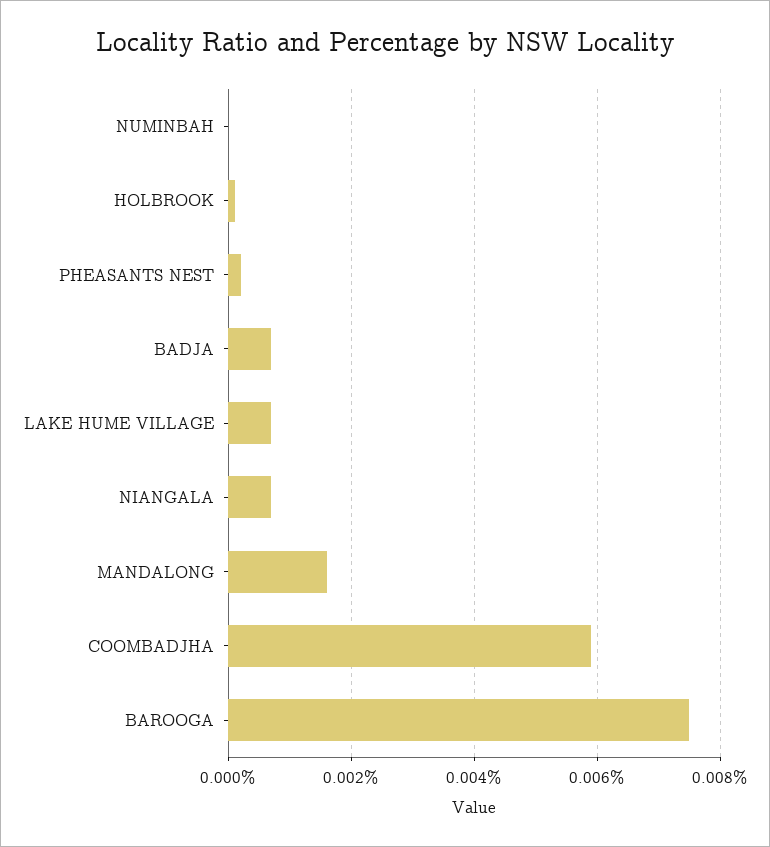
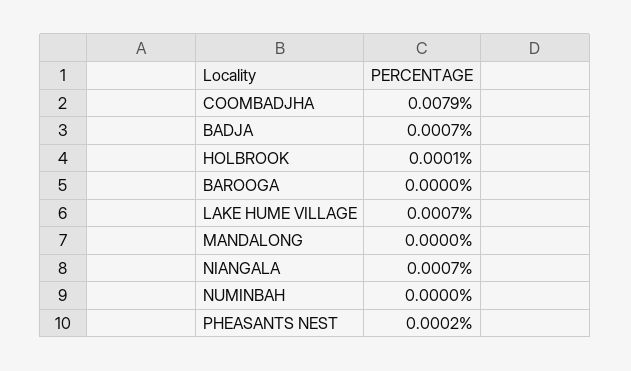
  {
    "NUMINBAH": 0,
    "HOLBROOK": 0.0001,
    "PHEASANTS NEST": 0.0002,
    "BADJA": 0.0007,
    "LAKE HUME VILLAGE": 0.0007,
    "NIANGALA": 0.0007,
-   "MANDALONG": 0.0015,
+   "MANDALONG": 0,
-   "COOMBADJHA": 0.006,
+   "COOMBADJHA": 0.0079,
-   "BAROOGA": 0.0075
+   "BAROOGA": 0
  }

